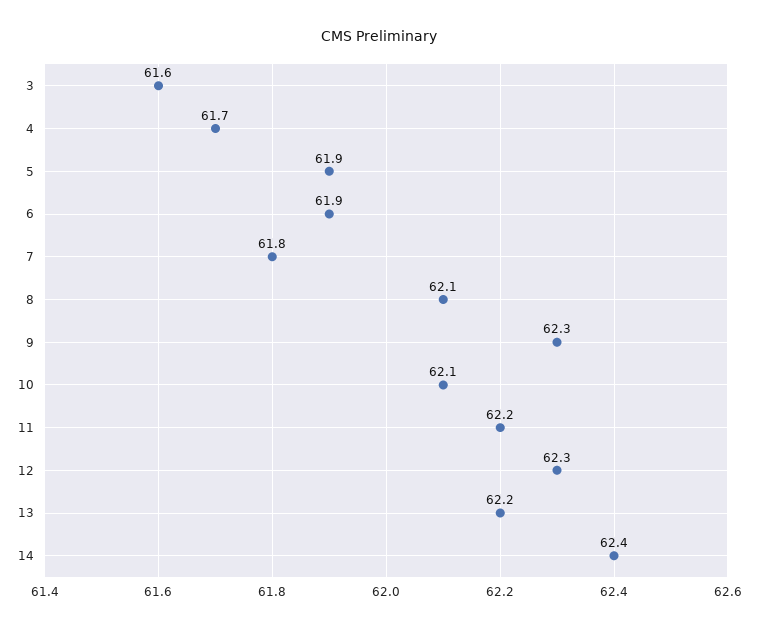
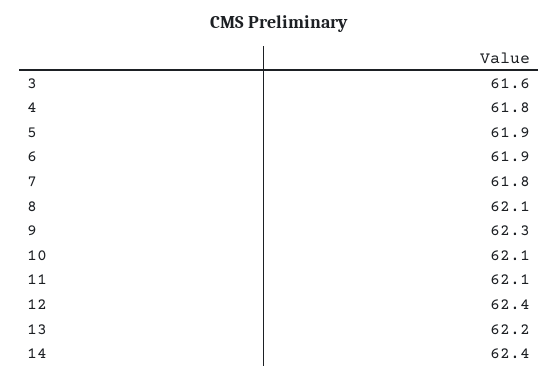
  {
    "3": 61.6,
-   "4": 61.7,
+   "4": 61.8,
    "5": 61.9,
    "6": 61.9,
    "7": 61.8,
    "8": 62.1,
    "9": 62.3,
    "10": 62.1,
-   "11": 62.2,
+   "11": 62.1,
-   "12": 62.3,
+   "12": 62.4,
    "13": 62.2,
    "14": 62.4
  }

